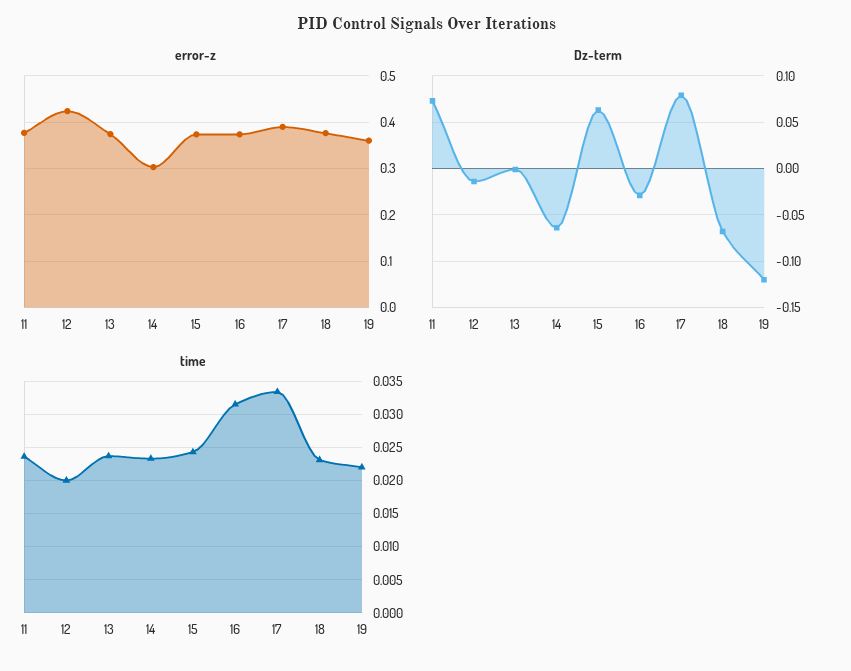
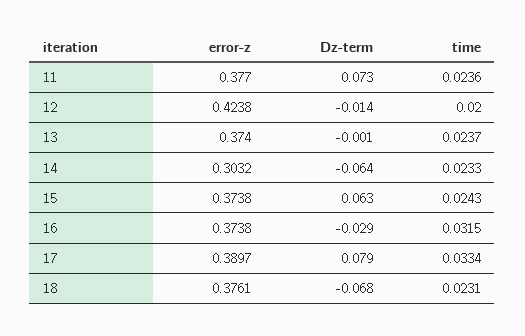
  {
    "error-z": {
      "11": 0.377,
      "12": 0.4238,
      "13": 0.374,
      "14": 0.3032,
      "15": 0.3738,
      "16": 0.3738,
      "17": 0.3897,
-     "18": 0.3761,
+     "18": 0.3761
-     "19": 0.36
    },
    "Dz-term": {
      "11": 0.073,
      "12": -0.014,
      "13": -0.001,
      "14": -0.064,
      "15": 0.063,
      "16": -0.029,
      "17": 0.079,
-     "18": -0.068,
+     "18": -0.068
-     "19": -0.12
    },
    "time": {
      "11": 0.0236,
      "12": 0.02,
      "13": 0.0237,
      "14": 0.0233,
      "15": 0.0243,
      "16": 0.0315,
      "17": 0.0334,
-     "18": 0.0231,
+     "18": 0.0231
-     "19": 0.022
    }
  }

